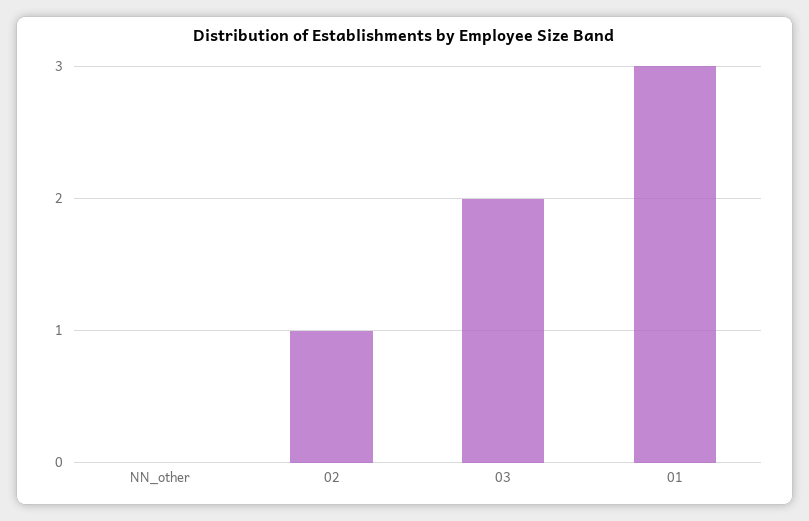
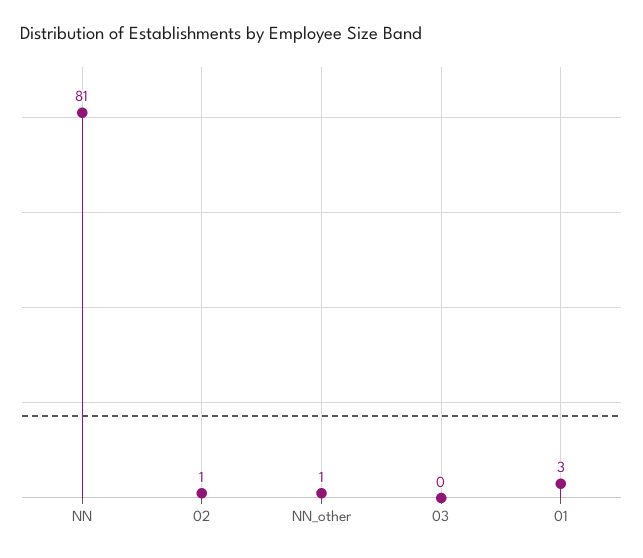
  {
-   "NN_other": 0,
+   "NN_other": 1,
    "02": 1,
-   "03": 2,
+   "03": 0,
-   "01": 3
+   "01": 3,
+   "NN": 81
  }

